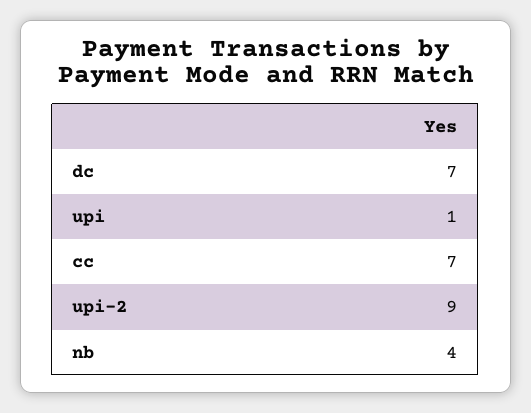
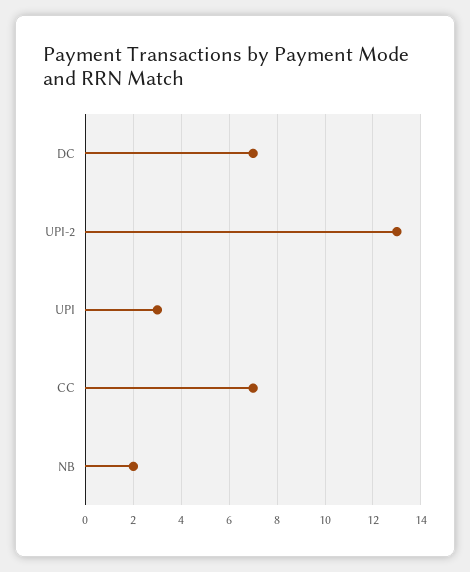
  {
    "dc": 7,
-   "upi": 1,
+   "upi": 3,
    "cc": 7,
-   "upi-2": 9,
+   "upi-2": 13,
-   "nb": 4
+   "nb": 2
  }

